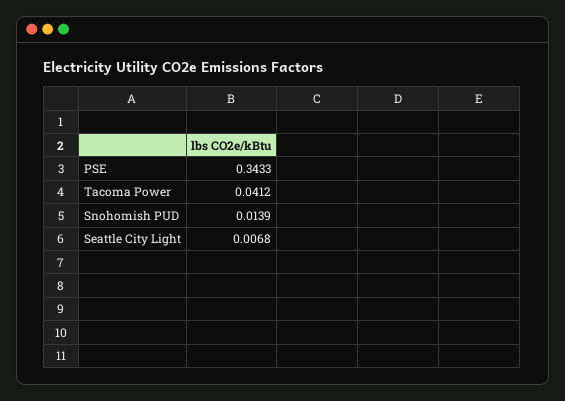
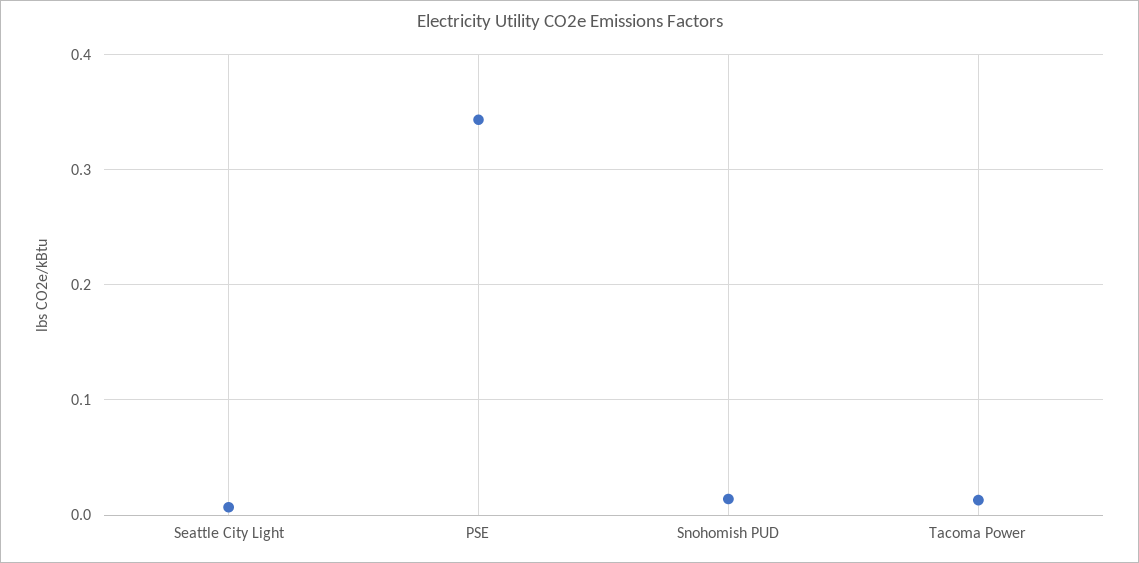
  {
    "PSE": 0.3433,
-   "Tacoma Power": 0.0412,
+   "Tacoma Power": 0.01,
    "Snohomish PUD": 0.0139,
    "Seattle City Light": 0.0068
  }

